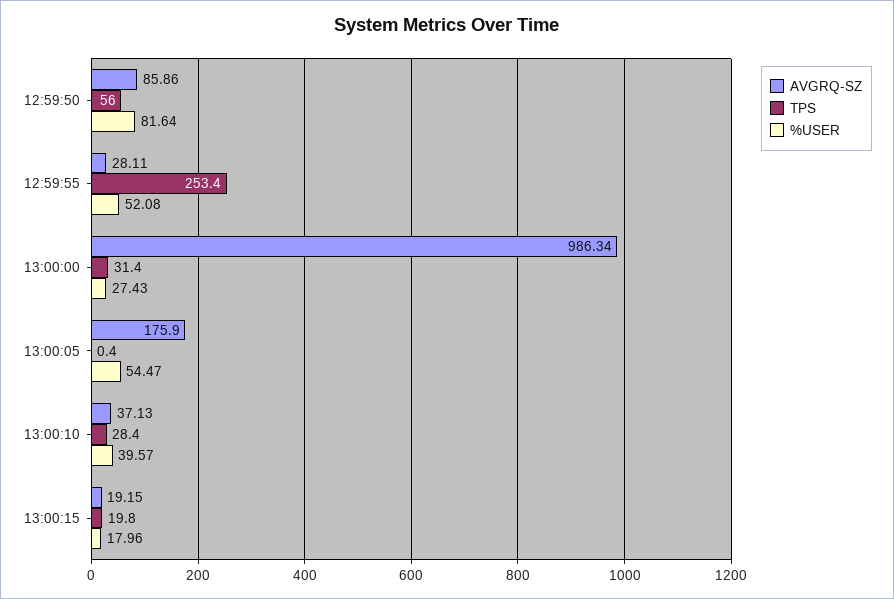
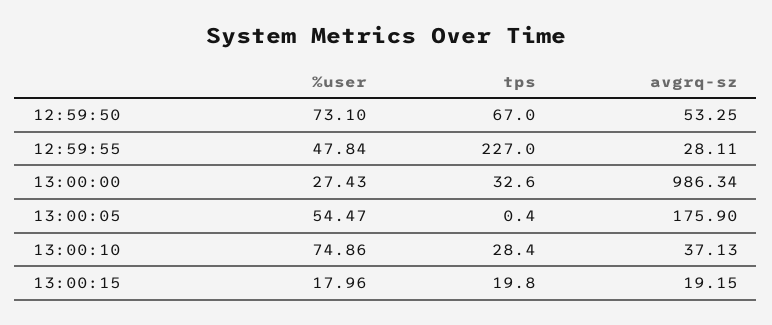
  {
    "AVGRQ-SZ": {
-     "12:59:50": 85.86,
+     "12:59:50": 53.25,
      "12:59:55": 28.11,
      "13:00:00": 986.34,
      "13:00:05": 175.9,
      "13:00:10": 37.13,
      "13:00:15": 19.15
    },
    "TPS": {
-     "12:59:50": 56,
+     "12:59:50": 67,
-     "12:59:55": 253.4,
+     "12:59:55": 227,
-     "13:00:00": 31.4,
+     "13:00:00": 32.6,
      "13:00:05": 0.4,
      "13:00:10": 28.4,
      "13:00:15": 19.8
    },
    "%USER": {
-     "12:59:50": 81.64,
+     "12:59:50": 73.1,
-     "12:59:55": 52.08,
+     "12:59:55": 47.84,
      "13:00:00": 27.43,
      "13:00:05": 54.47,
-     "13:00:10": 39.57,
+     "13:00:10": 74.86,
      "13:00:15": 17.96
    }
  }

